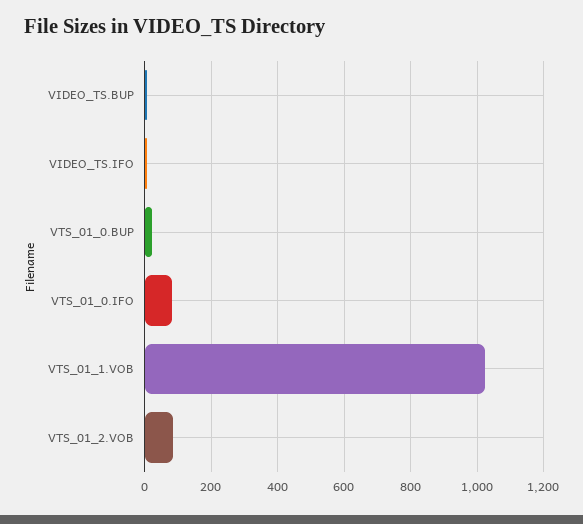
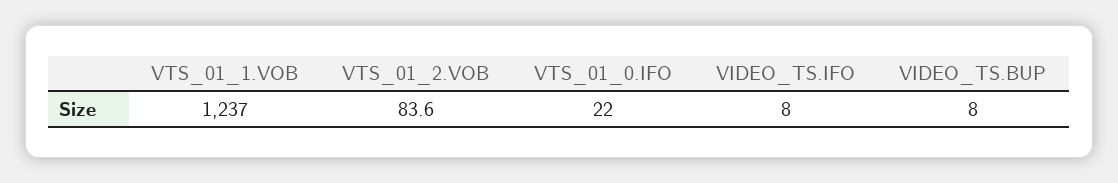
  {
    "VIDEO_TS.BUP": 8,
    "VIDEO_TS.IFO": 8,
-   "VTS_01_0.BUP": 20,
-   "VTS_01_0.IFO": 80,
+   "VTS_01_0.IFO": 22,
-   "VTS_01_1.VOB": 1020,
+   "VTS_01_1.VOB": 1237,
    "VTS_01_2.VOB": 83.6
  }

